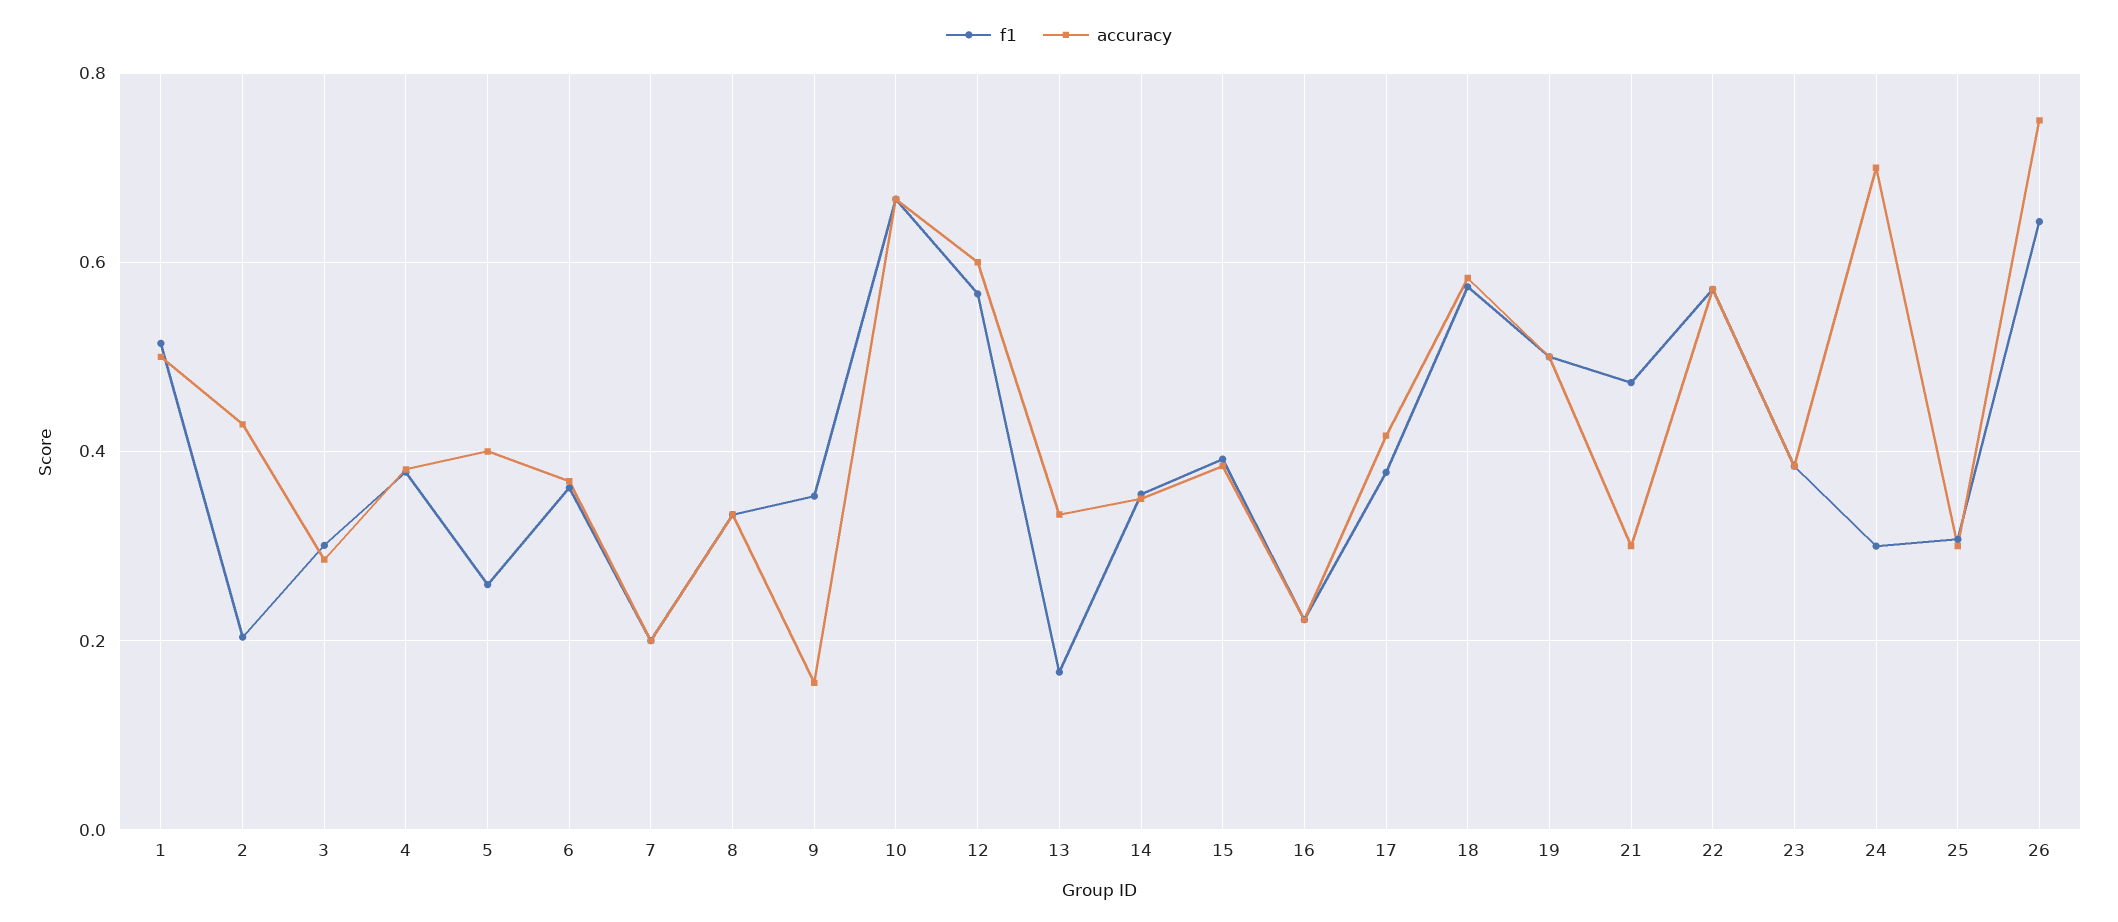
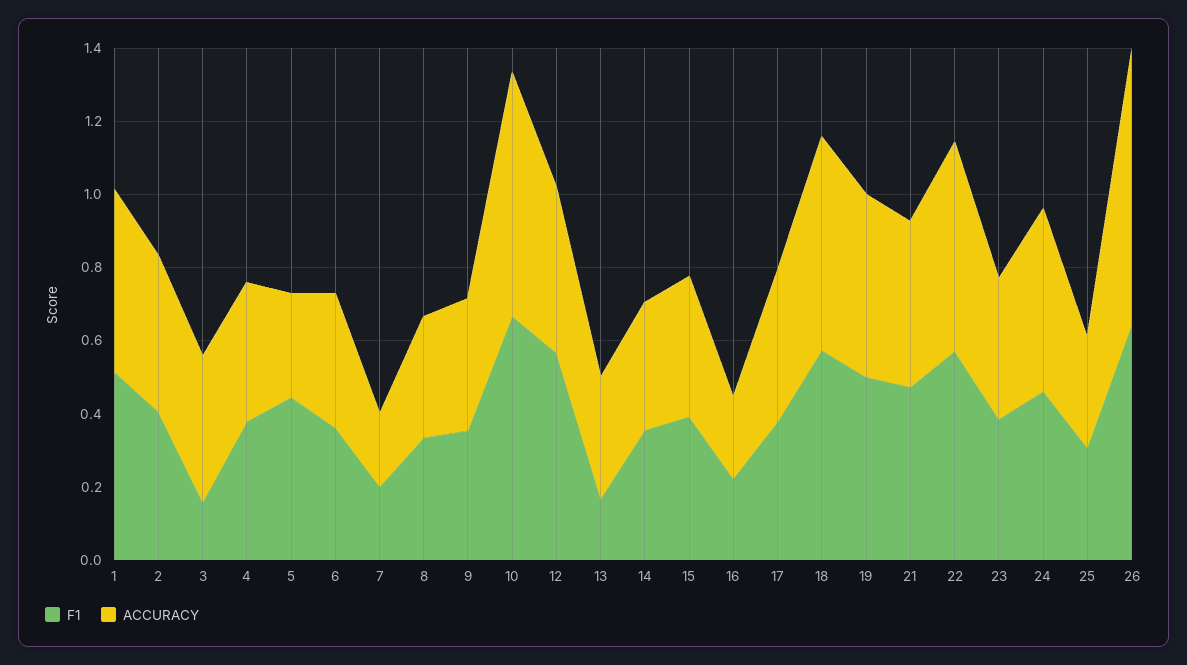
  {
    "f1": {
      "1": 0.52,
-     "2": 0.2,
+     "2": 0.4,
-     "3": 0.3,
+     "3": 0.15,
      "4": 0.38,
-     "5": 0.26,
+     "5": 0.45,
      "6": 0.36,
      "7": 0.2,
      "8": 0.34,
      "9": 0.36,
      "10": 0.66,
      "12": 0.56,
      "13": 0.16,
      "14": 0.36,
      "15": 0.4,
      "16": 0.22,
      "17": 0.38,
      "18": 0.58,
      "19": 0.5,
      "21": 0.48,
      "22": 0.58,
      "23": 0.38,
-     "24": 0.3,
+     "24": 0.45,
      "25": 0.3,
      "26": 0.64
    },
    "accuracy": {
      "1": 0.5,
      "2": 0.42,
-     "3": 0.28,
+     "3": 0.4,
      "4": 0.38,
-     "5": 0.4,
+     "5": 0.3,
      "6": 0.36,
      "7": 0.2,
      "8": 0.34,
-     "9": 0.16,
+     "9": 0.35,
      "10": 0.66,
-     "12": 0.6,
+     "12": 0.45,
      "13": 0.34,
      "14": 0.36,
      "15": 0.38,
      "16": 0.22,
      "17": 0.42,
      "18": 0.58,
      "19": 0.5,
-     "21": 0.3,
+     "21": 0.45,
      "22": 0.58,
      "23": 0.38,
-     "24": 0.7,
+     "24": 0.5,
      "25": 0.3,
      "26": 0.76
    }
  }

